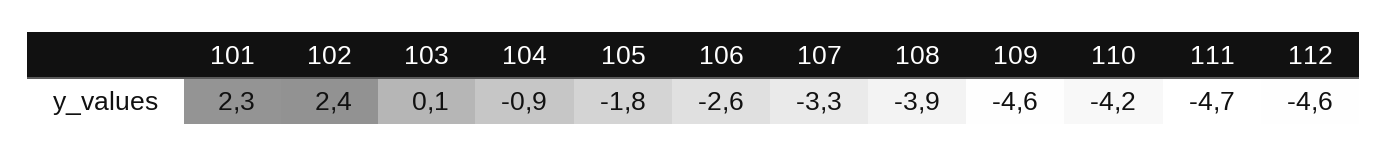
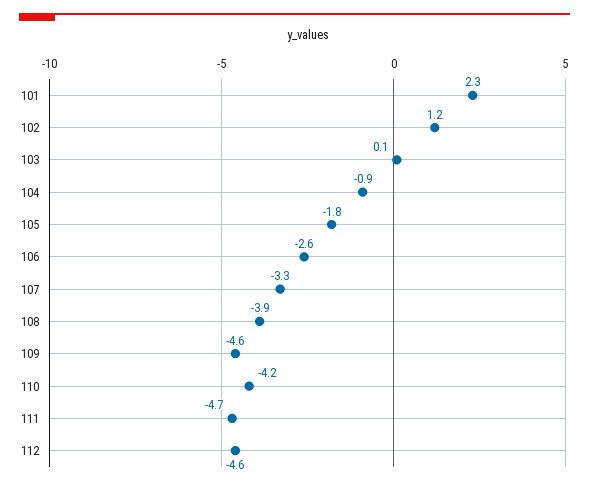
  {
    "101": 2.3,
-   "102": 2.4,
+   "102": 1.2,
    "103": 0.1,
    "104": -0.9,
    "105": -1.8,
    "106": -2.6,
    "107": -3.3,
    "108": -3.9,
    "109": -4.6,
    "110": -4.2,
    "111": -4.7,
    "112": -4.6
  }

